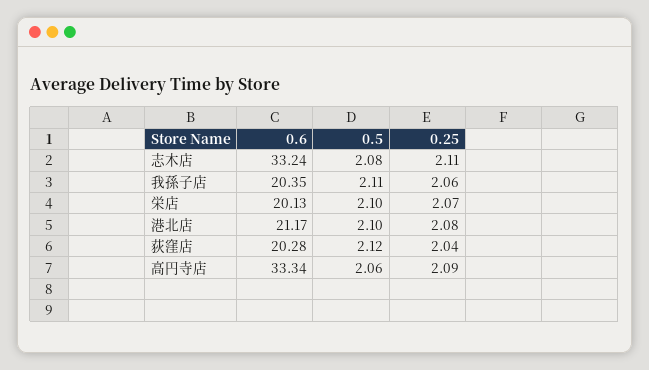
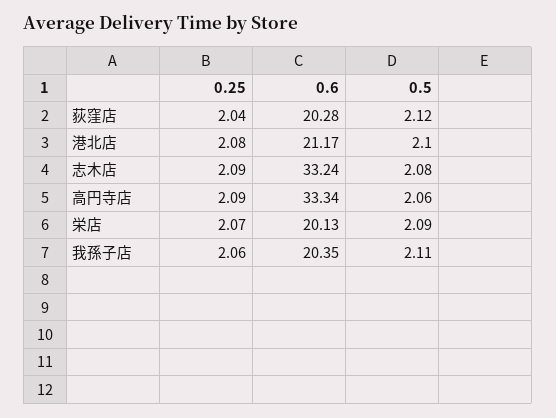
  {
    "0.6": {
      "志木店": 33.24,
      "我孫子店": 20.35,
      "栄店": 20.13,
      "港北店": 21.17,
      "荻窪店": 20.28,
      "高円寺店": 33.34
    },
    "0.5": {
      "志木店": 2.08,
      "我孫子店": 2.11,
-     "栄店": 2.1,
+     "栄店": 2.09,
      "港北店": 2.1,
      "荻窪店": 2.12,
      "高円寺店": 2.06
    },
    "0.25": {
-     "志木店": 2.11,
+     "志木店": 2.09,
      "我孫子店": 2.06,
      "栄店": 2.07,
      "港北店": 2.08,
      "荻窪店": 2.04,
      "高円寺店": 2.09
    }
  }

